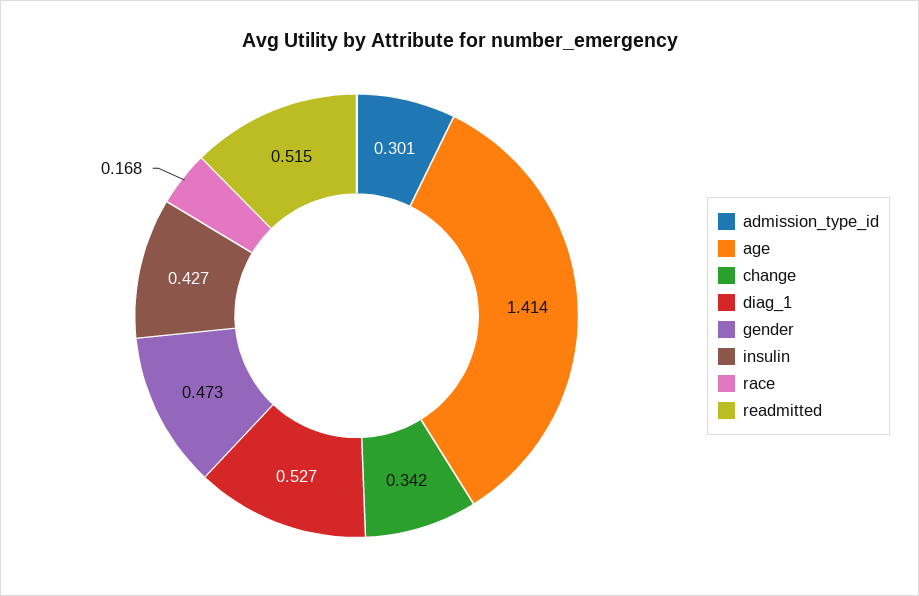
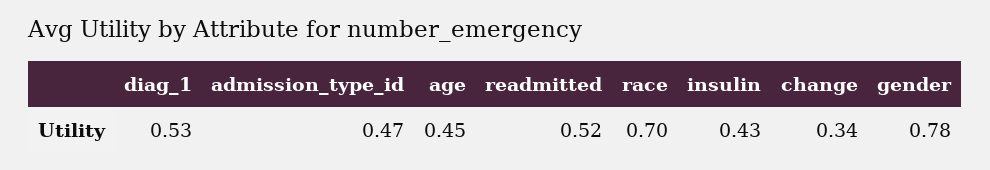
  {
-   "admission_type_id": 0.301,
+   "admission_type_id": 0.47,
-   "age": 1.414,
+   "age": 0.45,
    "change": 0.342,
    "diag_1": 0.527,
-   "gender": 0.473,
+   "gender": 0.78,
    "insulin": 0.427,
-   "race": 0.168,
+   "race": 0.7,
    "readmitted": 0.515
  }

